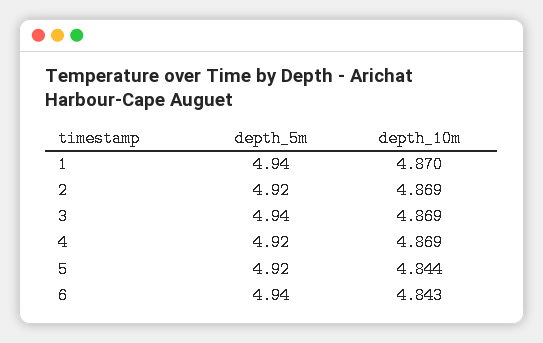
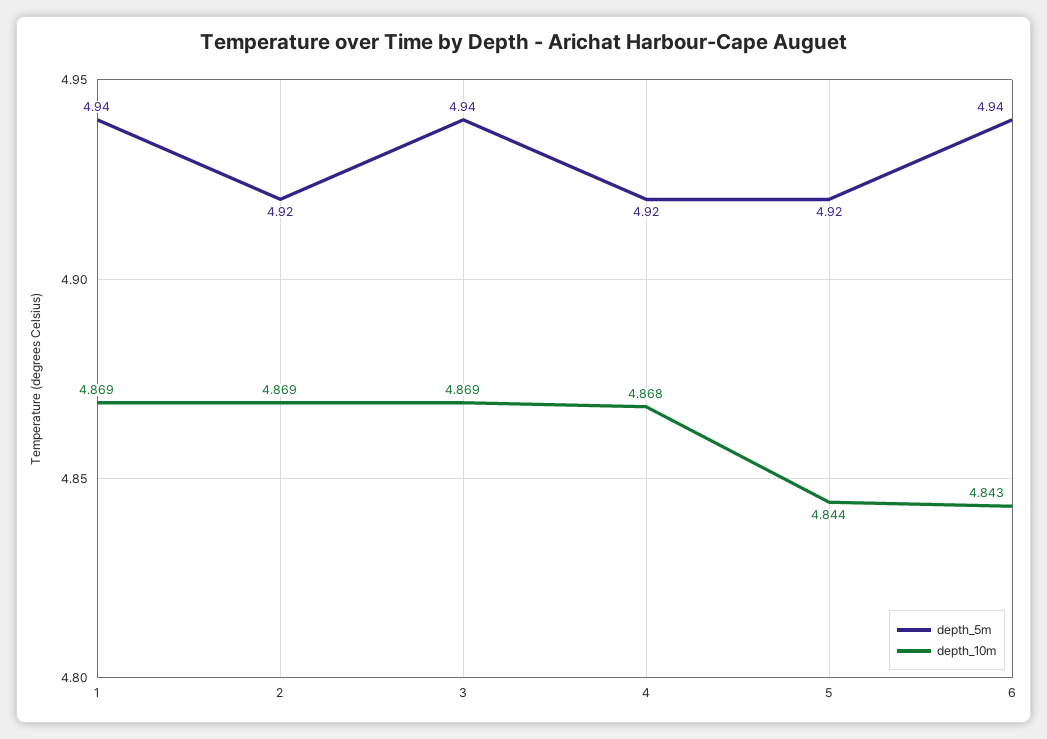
  {
    "depth_5m": {
      "1": 4.94,
      "2": 4.92,
      "3": 4.94,
      "4": 4.92,
      "5": 4.92,
      "6": 4.94
    },
    "depth_10m": {
-     "1": 4.87,
+     "1": 4.869,
      "2": 4.869,
      "3": 4.869,
-     "4": 4.869,
+     "4": 4.868,
      "5": 4.844,
      "6": 4.843
    }
  }

